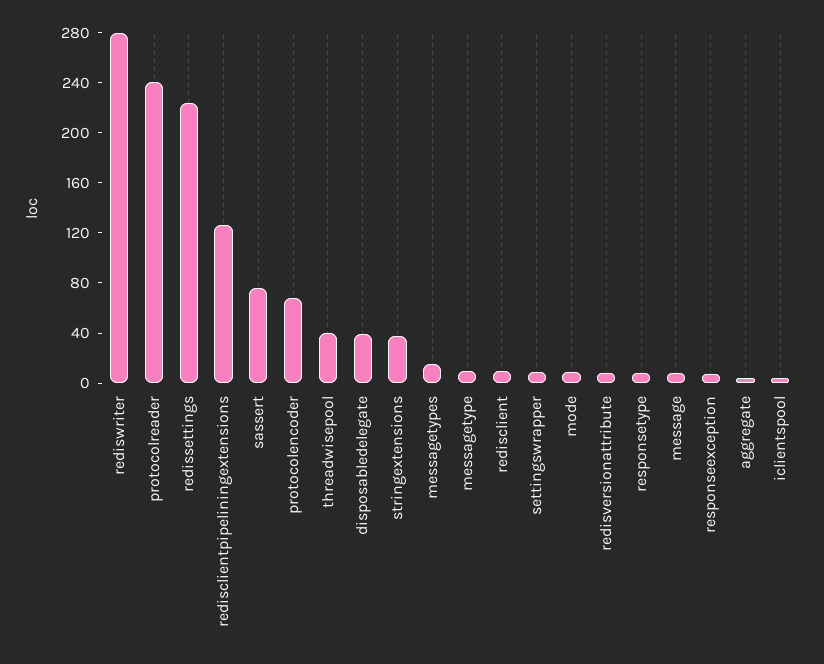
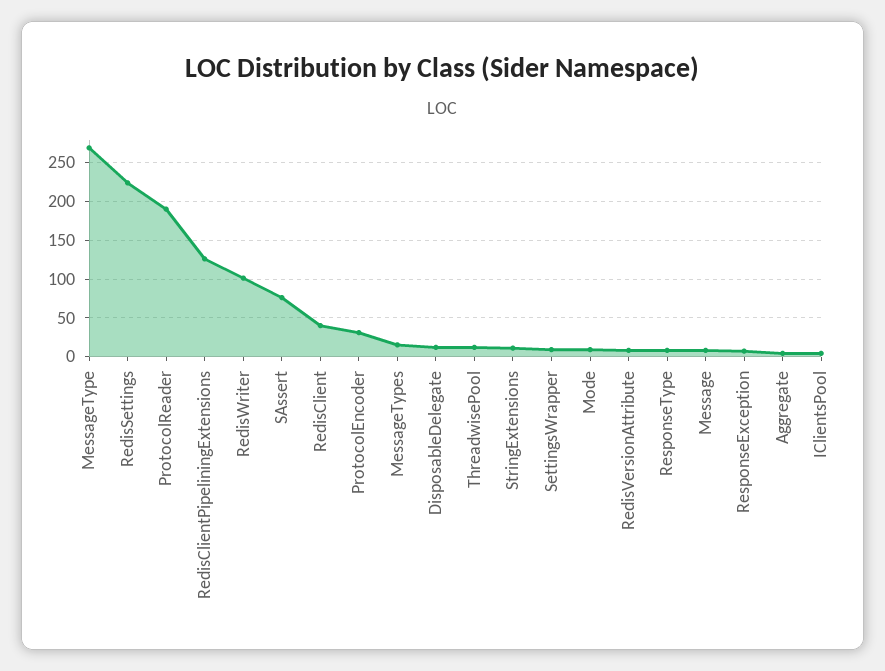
  {
-   "rediswriter": 280,
+   "rediswriter": 100,
-   "protocolreader": 240,
+   "protocolreader": 190,
    "redissettings": 220,
    "redisclientpipeliningextensions": 130,
    "sassert": 80,
-   "protocolencoder": 70,
+   "protocolencoder": 30,
-   "threadwisepool": 40,
+   "threadwisepool": 10,
-   "disposabledelegate": 40,
+   "disposabledelegate": 10,
-   "stringextensions": 40,
+   "stringextensions": 10,
    "messagetypes": 20,
-   "messagetype": 10,
+   "messagetype": 270,
-   "redisclient": 10,
+   "redisclient": 40,
    "settingswrapper": 10,
    "mode": 10,
    "redisversionattribute": 10,
    "responsetype": 10,
    "message": 10,
    "responseexception": 10,
    "aggregate": 0,
    "iclientspool": 0
  }

